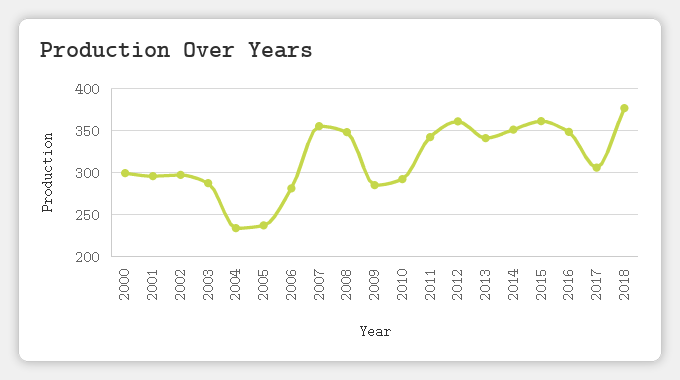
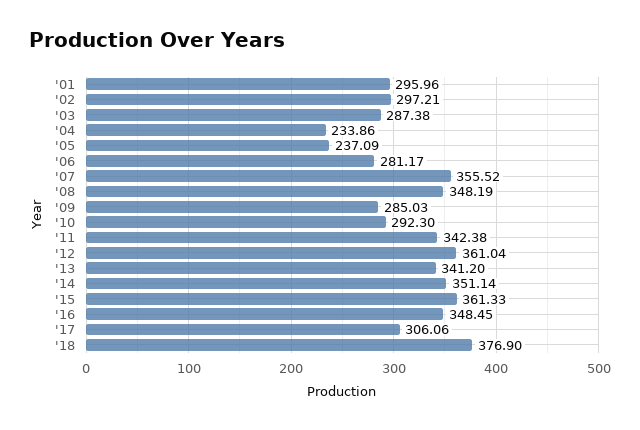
  {
-   "2000": 300,
    "2001": 295.96,
    "2002": 297.21,
    "2003": 287.38,
    "2004": 233.86,
    "2005": 237.09,
    "2006": 281.17,
    "2007": 355.52,
    "2008": 348.19,
    "2009": 285.03,
    "2010": 292.3,
    "2011": 342.38,
    "2012": 361.04,
    "2013": 341.2,
    "2014": 351.14,
    "2015": 361.33,
    "2016": 348.45,
    "2017": 306.06,
    "2018": 376.9
  }

